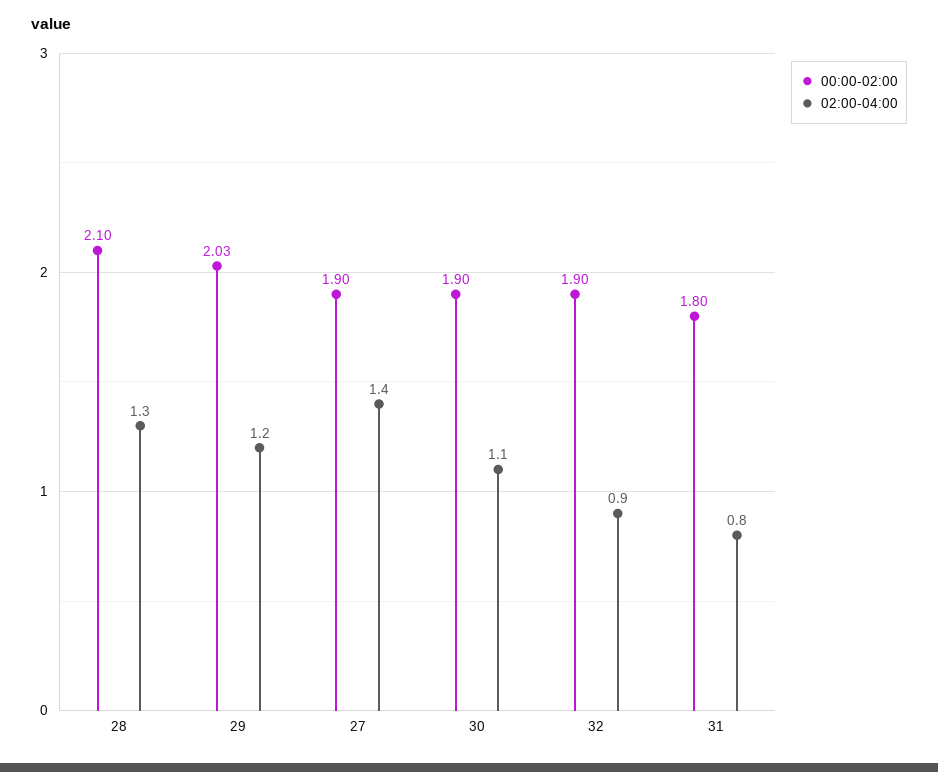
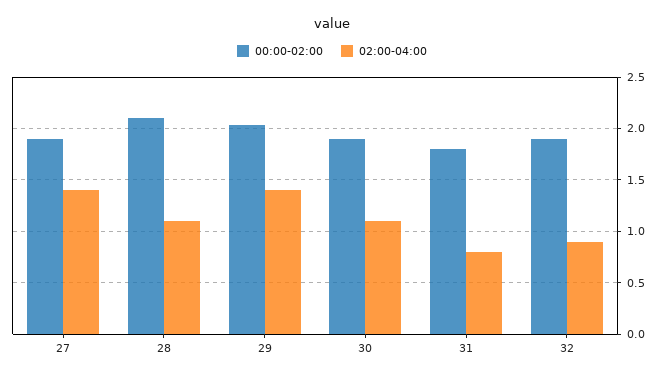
  {
    "00:00-02:00": {
      "28": 2.1,
      "29": 2.03,
      "27": 1.9,
      "30": 1.9,
      "32": 1.9,
      "31": 1.8
    },
    "02:00-04:00": {
-     "28": 1.3,
+     "28": 1.1,
-     "29": 1.2,
+     "29": 1.4,
      "27": 1.4,
      "30": 1.1,
      "32": 0.9,
      "31": 0.8
    }
  }

